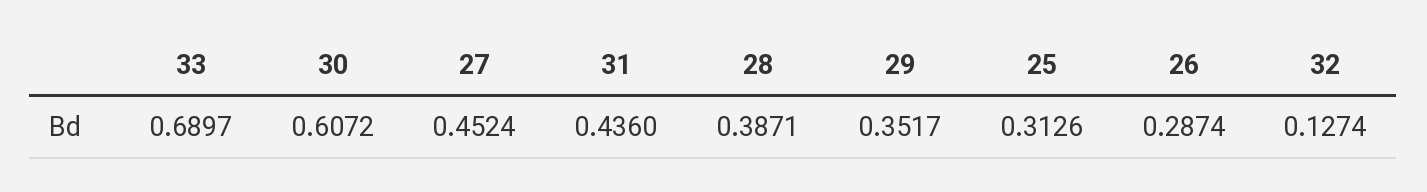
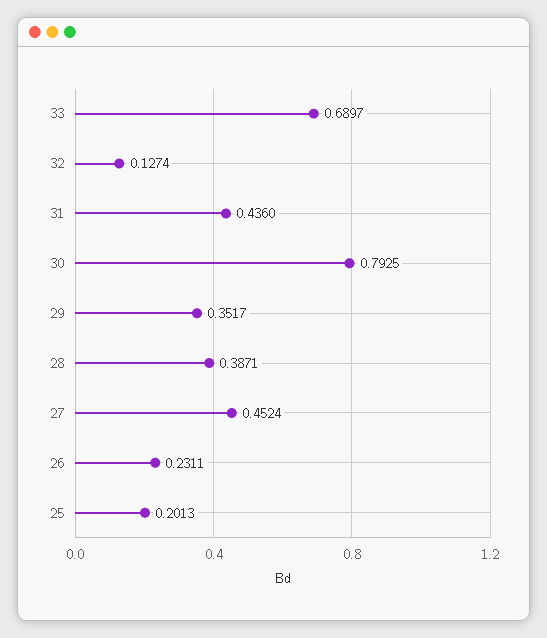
  {
    "33": 0.6897,
-   "30": 0.6072,
+   "30": 0.7925,
    "27": 0.4524,
    "31": 0.436,
    "28": 0.3871,
    "29": 0.3517,
-   "25": 0.3126,
+   "25": 0.2013,
-   "26": 0.2874,
+   "26": 0.2311,
    "32": 0.1274
  }

